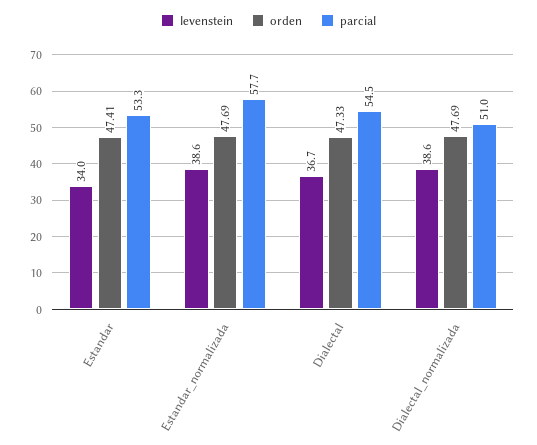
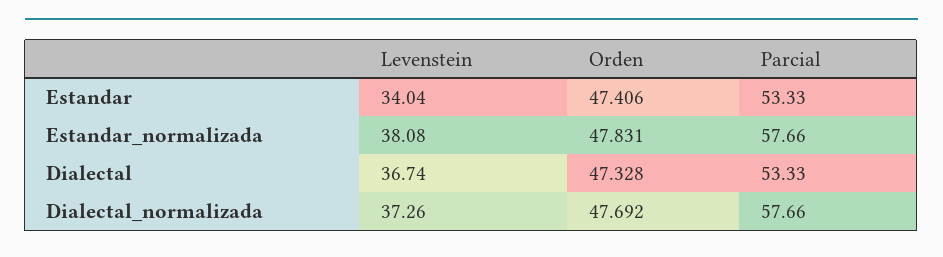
  {
    "levenstein": {
      "Estandar": 34.04,
-     "Estandar_normalizada": 38.6,
+     "Estandar_normalizada": 38.08,
      "Dialectal": 36.74,
-     "Dialectal_normalizada": 38.6
+     "Dialectal_normalizada": 37.26
    },
    "orden": {
      "Estandar": 47.406,
-     "Estandar_normalizada": 47.69,
+     "Estandar_normalizada": 47.831,
      "Dialectal": 47.328,
      "Dialectal_normalizada": 47.692
    },
    "parcial": {
      "Estandar": 53.33,
      "Estandar_normalizada": 57.66,
-     "Dialectal": 54.5,
+     "Dialectal": 53.33,
-     "Dialectal_normalizada": 51
+     "Dialectal_normalizada": 57.66
    }
  }

